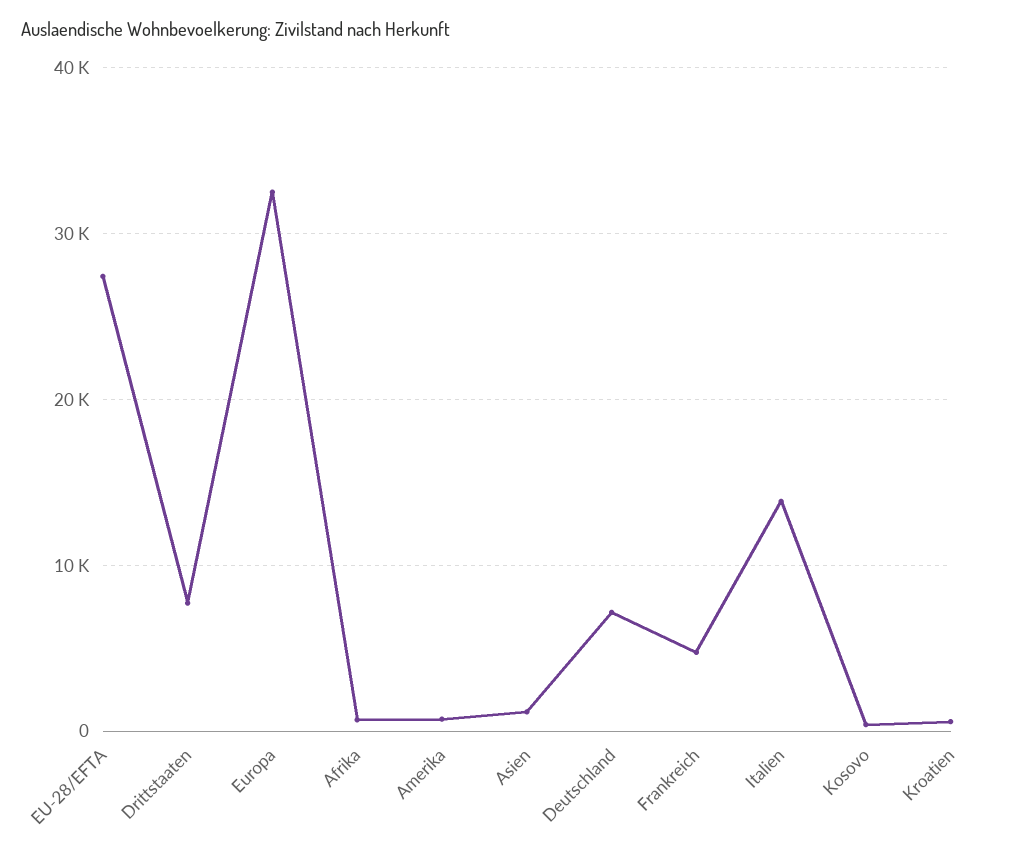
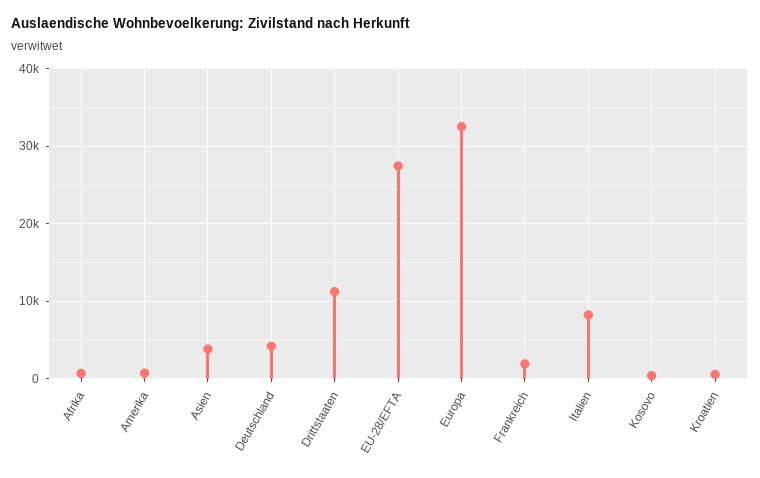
  {
    "EU-28/EFTA": 27000,
-   "Drittstaaten": 8000,
+   "Drittstaaten": 11000,
    "Europa": 33000,
    "Afrika": 1000,
    "Amerika": 1000,
-   "Asien": 1000,
+   "Asien": 4000,
-   "Deutschland": 7000,
+   "Deutschland": 4000,
-   "Frankreich": 5000,
+   "Frankreich": 2000,
-   "Italien": 14000,
+   "Italien": 8000,
    "Kosovo": 0,
    "Kroatien": 1000
  }

